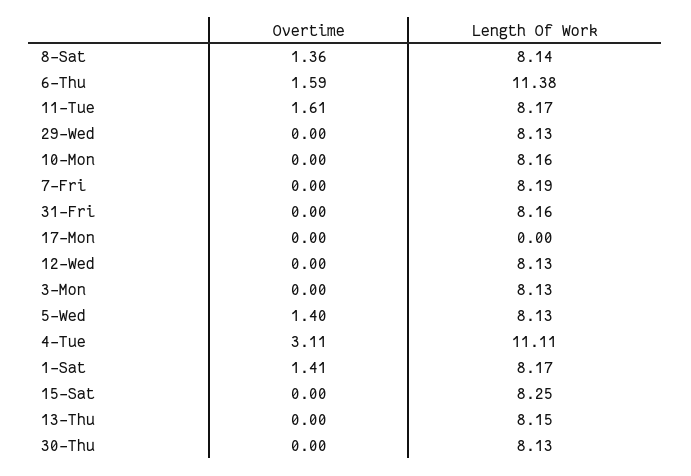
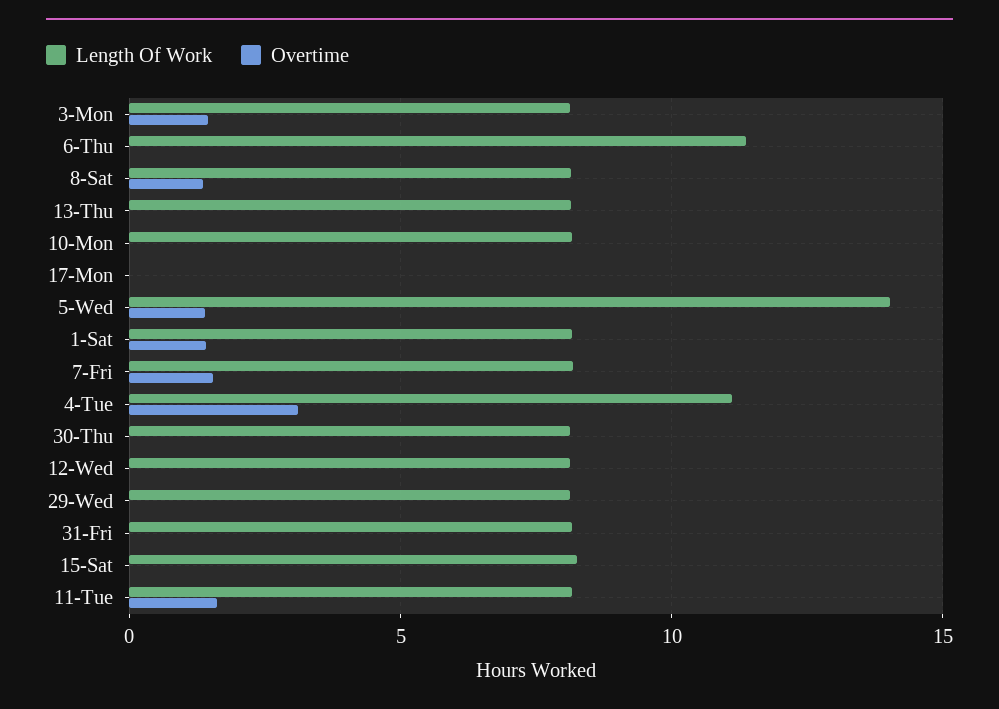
  {
    "Overtime": {
      "8-Sat": 1.36,
-     "6-Thu": 1.59,
+     "6-Thu": 0,
      "11-Tue": 1.61,
      "29-Wed": 0,
      "10-Mon": 0,
-     "7-Fri": 0,
+     "7-Fri": 1.5,
      "31-Fri": 0,
      "17-Mon": 0,
      "12-Wed": 0,
-     "3-Mon": 0,
+     "3-Mon": 1.5,
      "5-Wed": 1.4,
      "4-Tue": 3.11,
      "1-Sat": 1.41,
      "15-Sat": 0,
      "13-Thu": 0,
      "30-Thu": 0
    },
    "Length Of Work": {
      "8-Sat": 8.14,
      "6-Thu": 11.38,
      "11-Tue": 8.17,
      "29-Wed": 8.13,
      "10-Mon": 8.16,
      "7-Fri": 8.19,
      "31-Fri": 8.16,
      "17-Mon": 0,
      "12-Wed": 8.13,
      "3-Mon": 8.13,
-     "5-Wed": 8.13,
+     "5-Wed": 14,
      "4-Tue": 11.11,
      "1-Sat": 8.17,
      "15-Sat": 8.25,
      "13-Thu": 8.15,
      "30-Thu": 8.13
    }
  }

